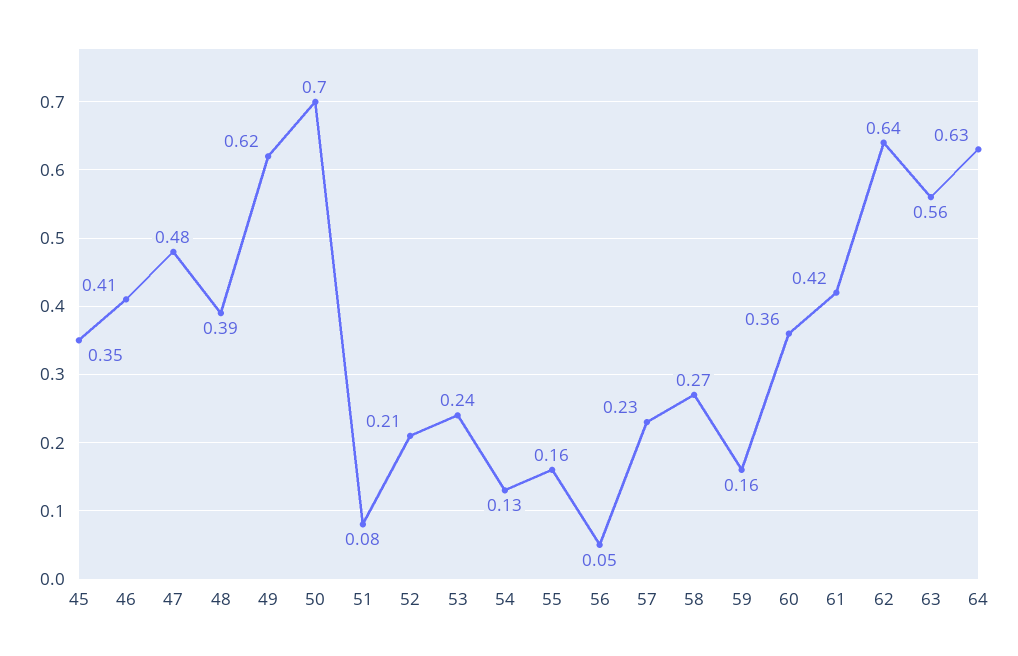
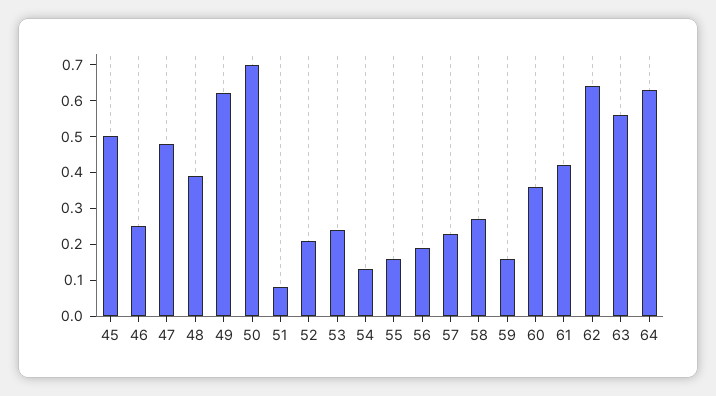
  {
-   "45": 0.35,
+   "45": 0.5,
-   "46": 0.41,
+   "46": 0.25,
    "47": 0.48,
    "48": 0.39,
    "49": 0.62,
    "50": 0.7,
    "51": 0.08,
    "52": 0.21,
    "53": 0.24,
    "54": 0.13,
    "55": 0.16,
-   "56": 0.05,
+   "56": 0.2,
    "57": 0.23,
    "58": 0.27,
    "59": 0.16,
    "60": 0.36,
    "61": 0.42,
    "62": 0.64,
    "63": 0.56,
    "64": 0.63
  }

